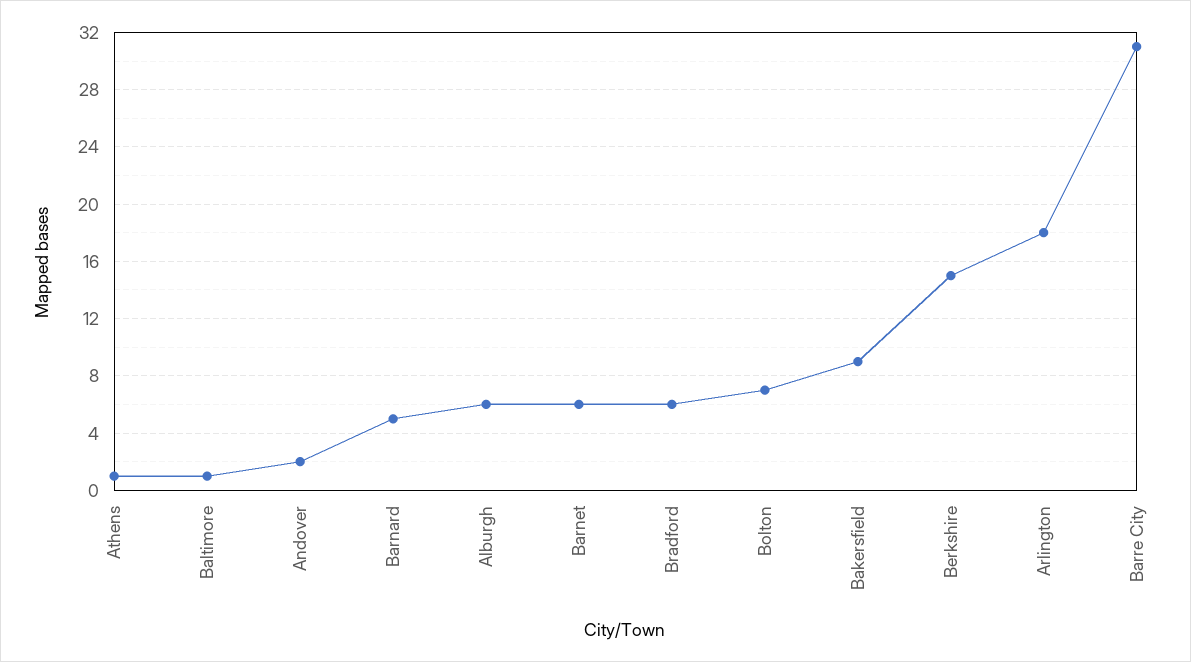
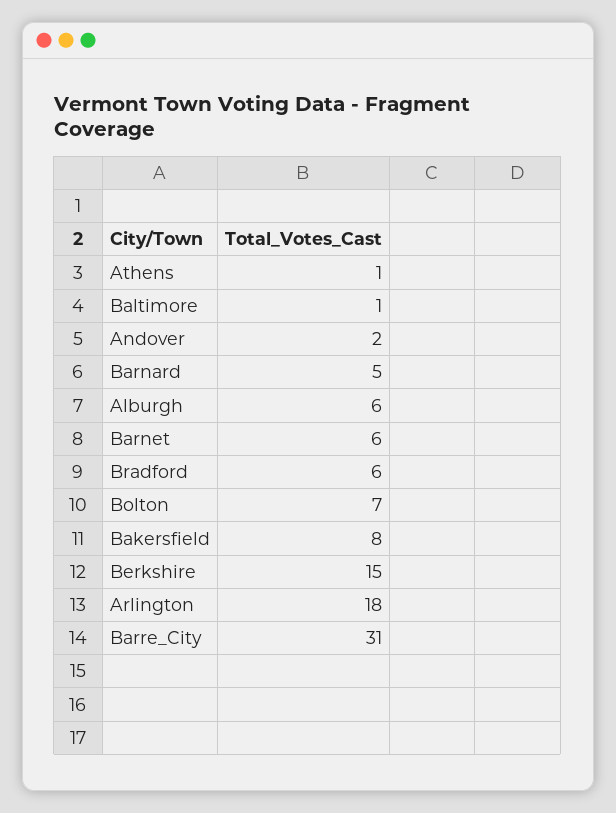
  {
    "Athens": 1,
    "Baltimore": 1,
    "Andover": 2,
    "Barnard": 5,
    "Alburgh": 6,
    "Barnet": 6,
    "Bradford": 6,
    "Bolton": 7,
-   "Bakersfield": 9,
+   "Bakersfield": 8,
    "Berkshire": 15,
    "Arlington": 18,
    "Barre City": 31
  }

